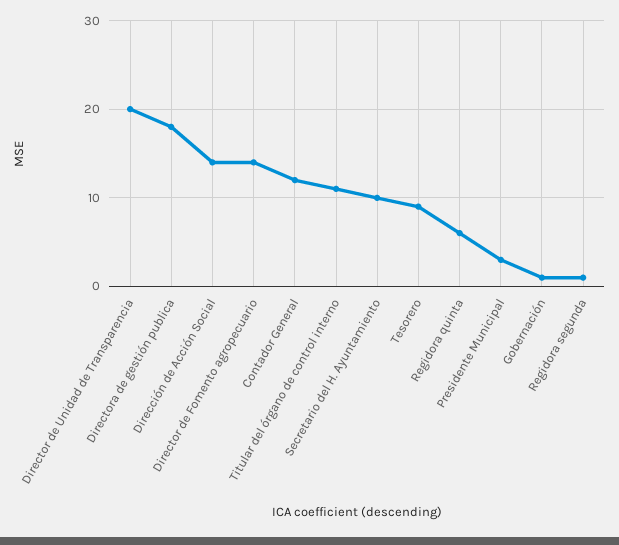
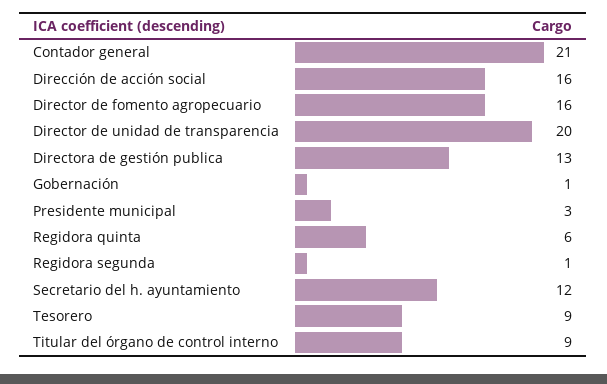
  {
    "Director de Unidad de Transparencia": 20,
-   "Directora de gestión publica": 18,
+   "Directora de gestión publica": 13,
-   "Dirección de Acción Social": 14,
+   "Dirección de Acción Social": 16,
-   "Director de Fomento agropecuario": 14,
+   "Director de Fomento agropecuario": 16,
-   "Contador General": 12,
+   "Contador General": 21,
-   "Titular del órgano de control interno": 11,
+   "Titular del órgano de control interno": 9,
-   "Secretario del H. Ayuntamiento": 10,
+   "Secretario del H. Ayuntamiento": 12,
    "Tesorero": 9,
    "Regidora quinta": 6,
    "Presidente Municipal": 3,
    "Gobernación": 1,
    "Regidora segunda": 1
  }

